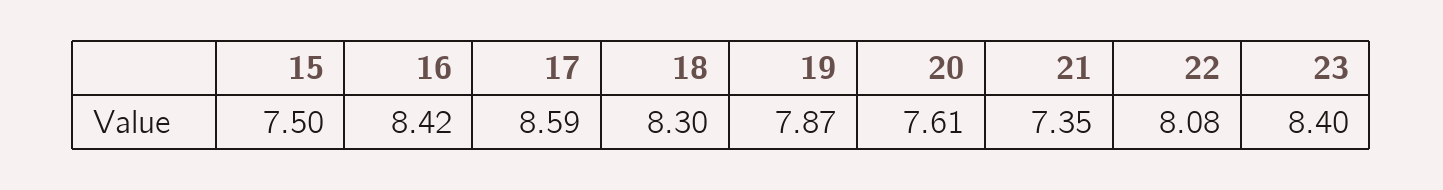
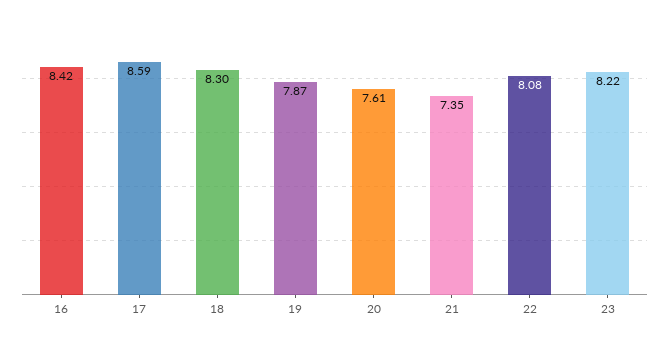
  {
-   "15": 7.5,
    "16": 8.42,
    "17": 8.59,
    "18": 8.3,
    "19": 7.87,
    "20": 7.61,
    "21": 7.35,
    "22": 8.08,
-   "23": 8.4
+   "23": 8.22
  }

